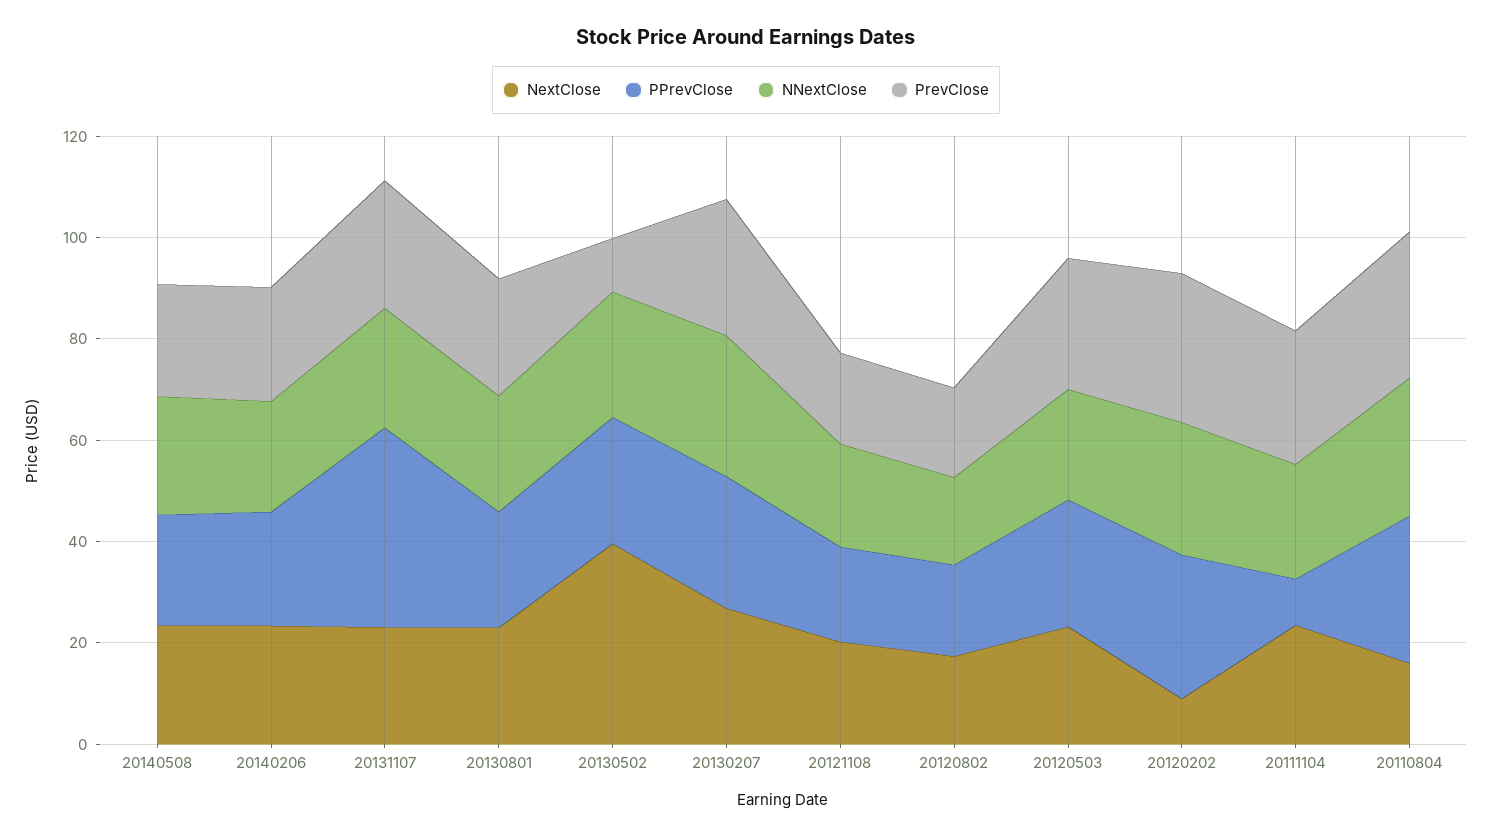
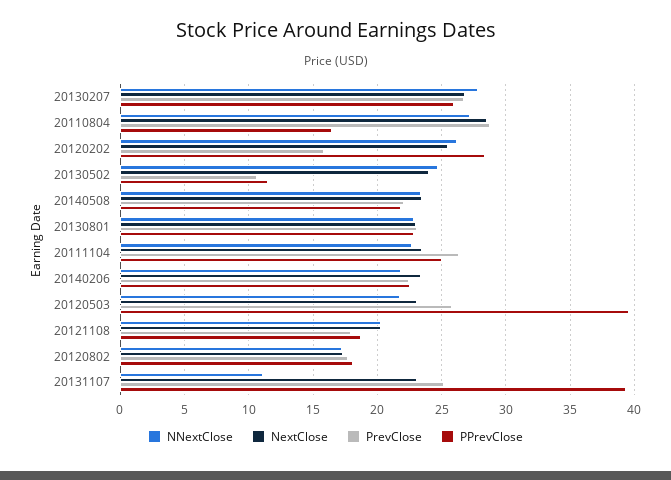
  {
    "NextClose": {
      "20140508": 23.5,
      "20140206": 23.5,
      "20131107": 23,
      "20130801": 23,
-     "20130502": 40,
+     "20130502": 24,
      "20130207": 27,
      "20121108": 20.5,
      "20120802": 17.5,
      "20120503": 23,
-     "20120202": 10,
+     "20120202": 25.5,
      "20111104": 23.5,
-     "20110804": 15
+     "20110804": 28.5
    },
    "PPrevClose": {
      "20140508": 22,
      "20140206": 22.5,
      "20131107": 39.5,
      "20130801": 23,
-     "20130502": 25,
+     "20130502": 11.5,
      "20130207": 26,
      "20121108": 18.5,
      "20120802": 18,
-     "20120503": 25,
+     "20120503": 39.5,
      "20120202": 28.5,
-     "20111104": 10,
+     "20111104": 25,
-     "20110804": 30
+     "20110804": 16.5
    },
    "NNextClose": {
      "20140508": 23.5,
      "20140206": 22,
-     "20131107": 25,
+     "20131107": 11,
      "20130801": 23,
      "20130502": 25,
      "20130207": 28,
      "20121108": 20.5,
      "20120802": 17,
      "20120503": 22,
      "20120202": 26,
      "20111104": 22.5,
      "20110804": 27
    },
    "PrevClose": {
      "20140508": 22,
      "20140206": 22.5,
      "20131107": 25,
      "20130801": 23,
      "20130502": 10.5,
      "20130207": 27,
      "20121108": 18,
      "20120802": 17.5,
      "20120503": 26,
-     "20120202": 30,
+     "20120202": 16,
      "20111104": 26.5,
      "20110804": 29
    }
  }

